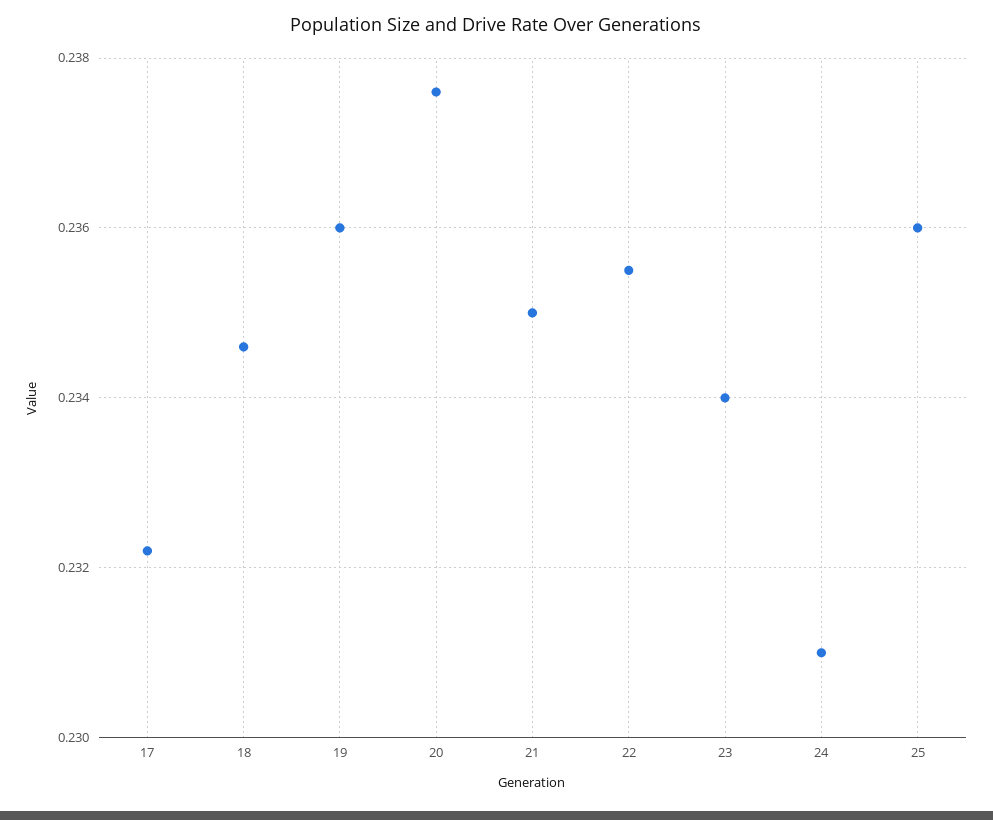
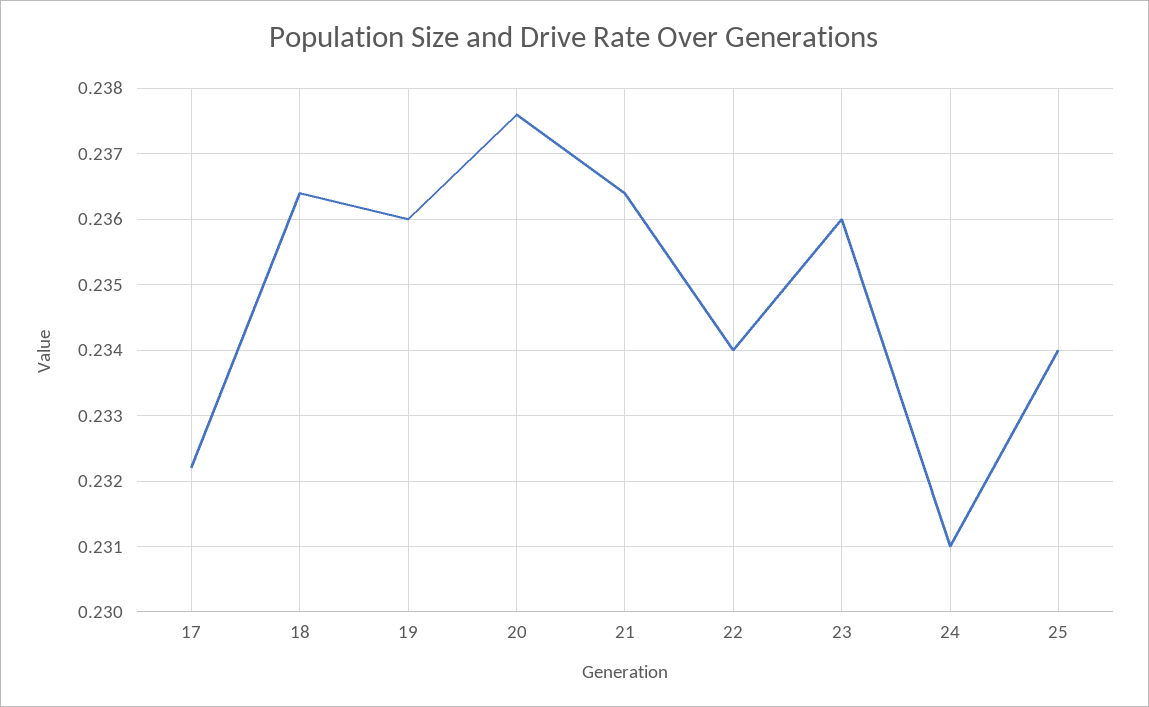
  {
    "17": 0.2322,
-   "18": 0.2345,
+   "18": 0.2364,
    "19": 0.236,
    "20": 0.2376,
-   "21": 0.235,
+   "21": 0.2364,
-   "22": 0.2355,
+   "22": 0.234,
-   "23": 0.234,
+   "23": 0.236,
    "24": 0.231,
-   "25": 0.236
+   "25": 0.234
  }

